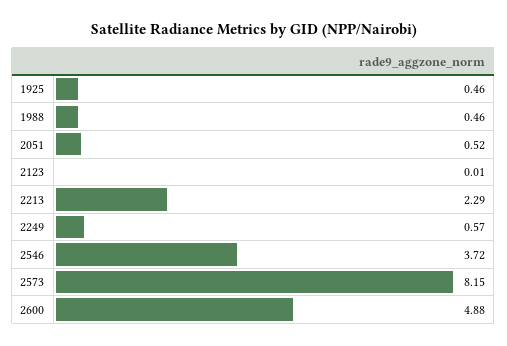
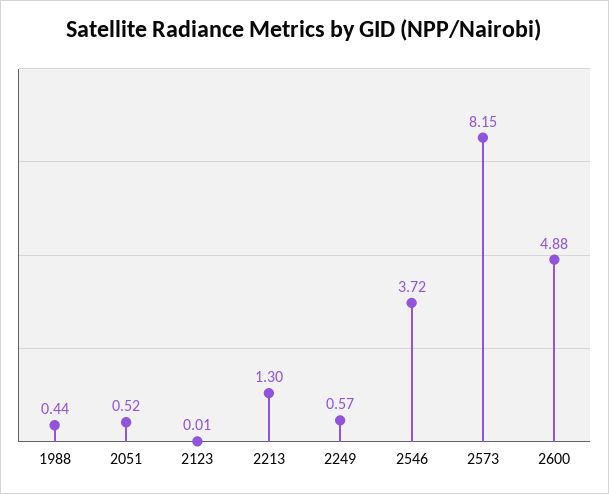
  {
-   "1925": 0.46,
-   "1988": 0.46,
+   "1988": 0.44,
    "2051": 0.52,
    "2123": 0.01,
-   "2213": 2.29,
+   "2213": 1.3,
    "2249": 0.57,
    "2546": 3.72,
    "2573": 8.15,
    "2600": 4.88
  }

